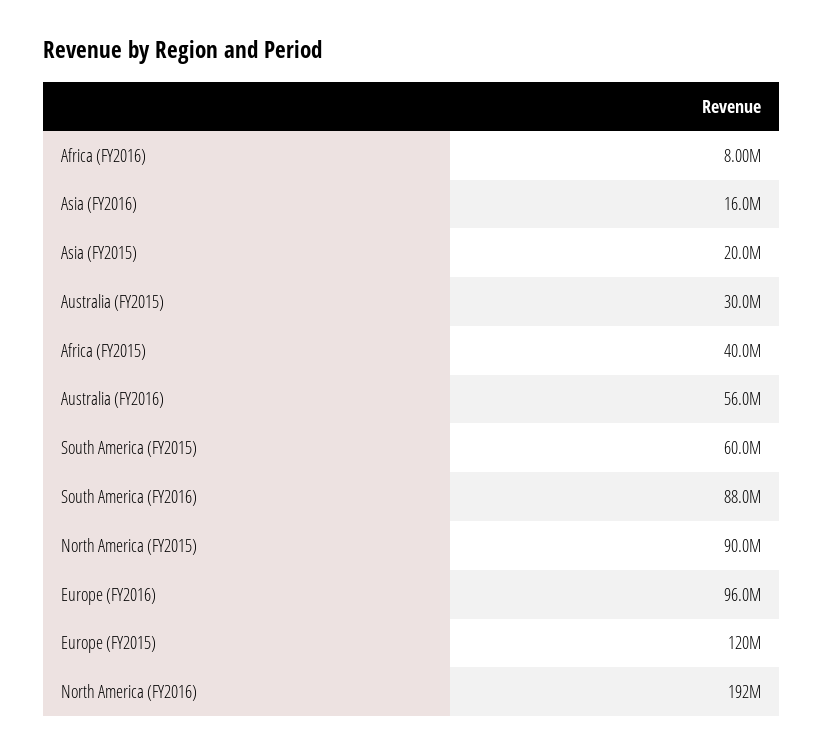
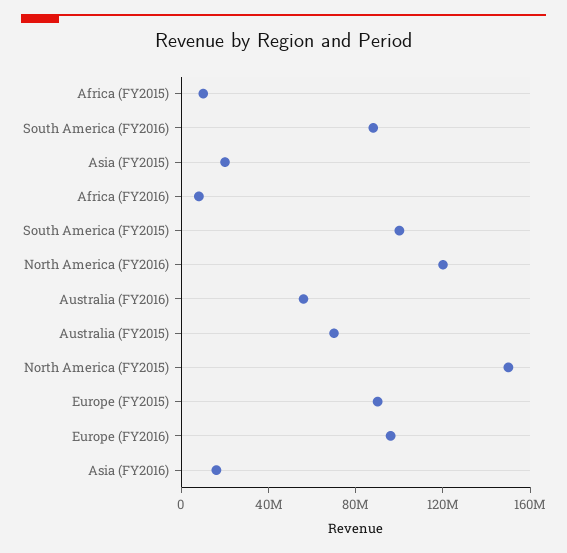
  {
    "Africa (FY2016)": 8000000,
    "Asia (FY2016)": 16000000,
    "Asia (FY2015)": 20000000,
-   "Australia (FY2015)": 30000000,
+   "Australia (FY2015)": 70000000,
-   "Africa (FY2015)": 40000000,
+   "Africa (FY2015)": 10000000,
    "Australia (FY2016)": 56000000,
-   "South America (FY2015)": 60000000,
+   "South America (FY2015)": 100000000,
    "South America (FY2016)": 88000000,
-   "North America (FY2015)": 90000000,
+   "North America (FY2015)": 150000000,
    "Europe (FY2016)": 96000000,
-   "Europe (FY2015)": 120000000,
+   "Europe (FY2015)": 90000000,
-   "North America (FY2016)": 192000000
+   "North America (FY2016)": 120000000
  }

